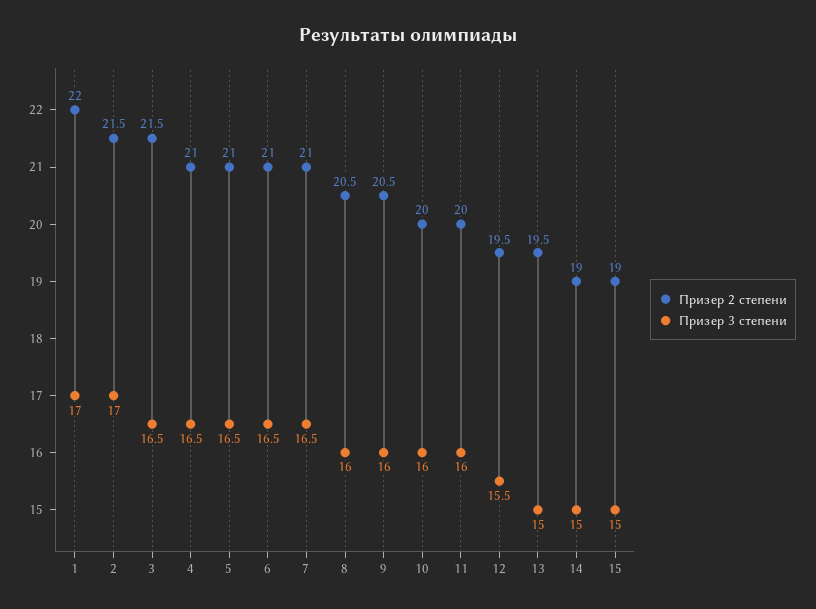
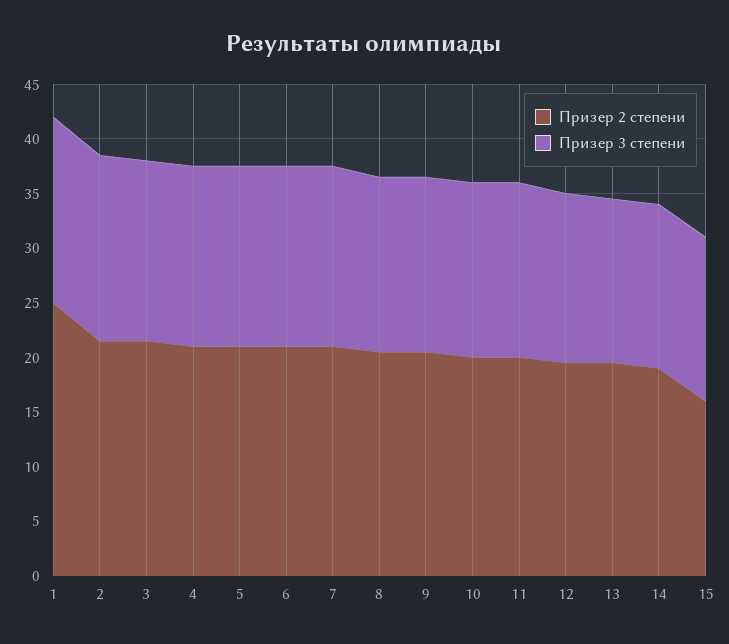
  {
    "Призер 2 степени": {
-     "1": 22,
+     "1": 25,
      "2": 21.5,
      "3": 21.5,
      "4": 21,
      "5": 21,
      "6": 21,
      "7": 21,
      "8": 20.5,
      "9": 20.5,
      "10": 20,
      "11": 20,
      "12": 19.5,
      "13": 19.5,
      "14": 19,
-     "15": 19
+     "15": 16
    },
    "Призер 3 степени": {
      "1": 17,
      "2": 17,
      "3": 16.5,
      "4": 16.5,
      "5": 16.5,
      "6": 16.5,
      "7": 16.5,
      "8": 16,
      "9": 16,
      "10": 16,
      "11": 16,
      "12": 15.5,
      "13": 15,
      "14": 15,
      "15": 15
    }
  }

